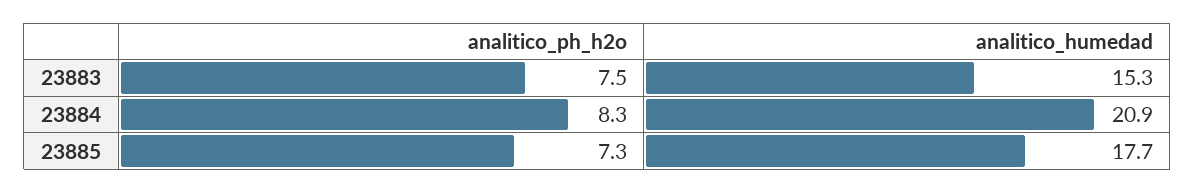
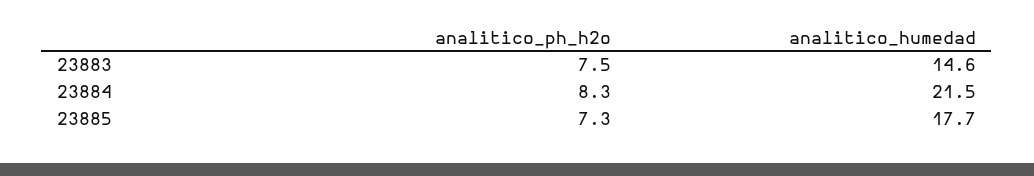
  {
    "analitico_ph_h2o": {
      "23883": 7.5,
      "23884": 8.3,
      "23885": 7.3
    },
    "analitico_humedad": {
-     "23883": 15.3,
+     "23883": 14.6,
-     "23884": 20.9,
+     "23884": 21.5,
      "23885": 17.7
    }
  }

